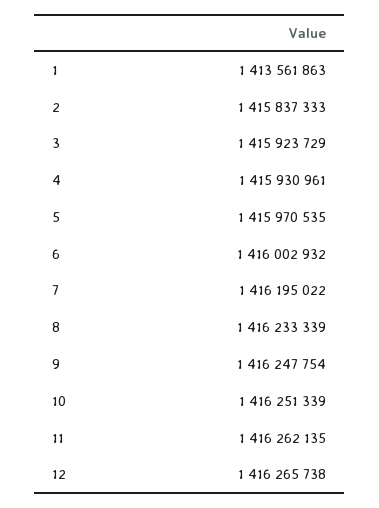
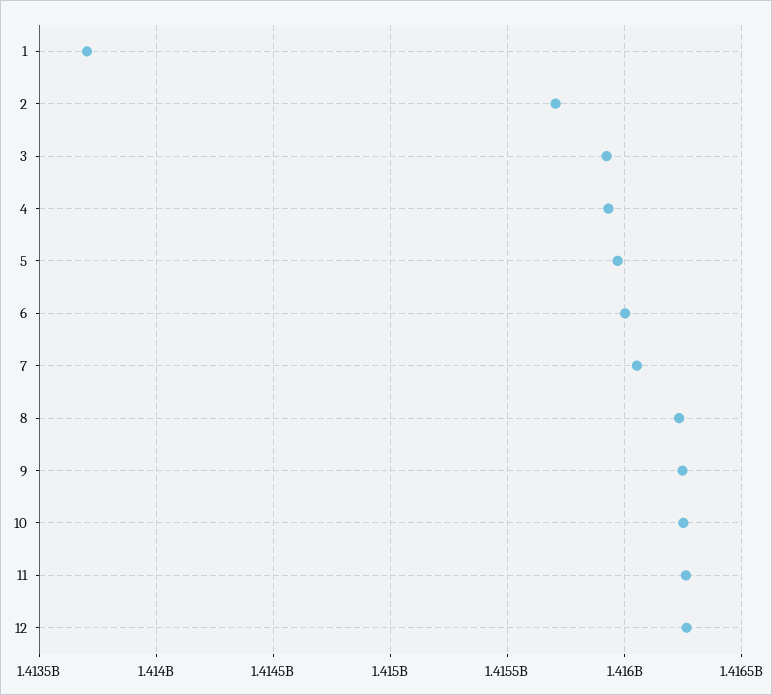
  {
-   "1": 1413561863,
+   "1": 1413700000,
-   "2": 1415837333,
+   "2": 1415700000,
    "3": 1415923729,
    "4": 1415930961,
    "5": 1415970535,
    "6": 1416002932,
-   "7": 1416195022,
+   "7": 1416050000,
    "8": 1416233339,
    "9": 1416247754,
    "10": 1416251339,
    "11": 1416262135,
    "12": 1416265738
  }

